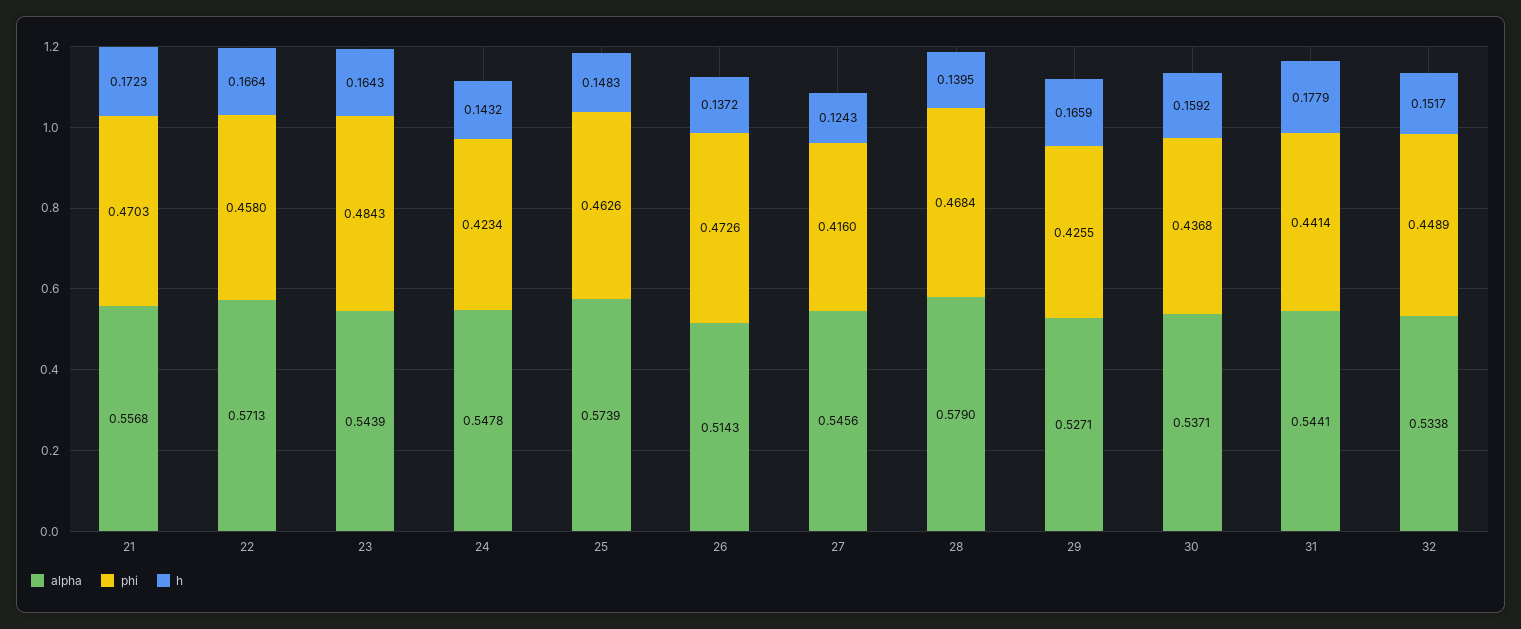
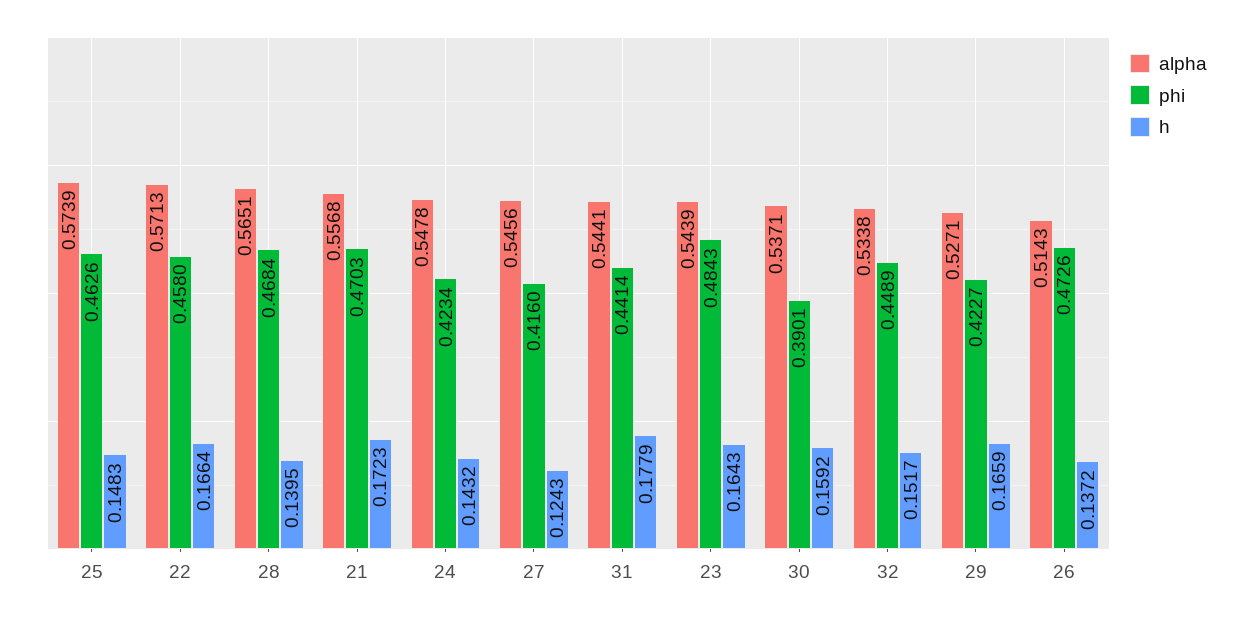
  {
    "alpha": {
      "21": 0.5568,
      "22": 0.5713,
      "23": 0.5439,
      "24": 0.5478,
      "25": 0.5739,
      "26": 0.5143,
      "27": 0.5456,
-     "28": 0.579,
+     "28": 0.5651,
      "29": 0.5271,
      "30": 0.5371,
      "31": 0.5441,
      "32": 0.5338
    },
    "phi": {
      "21": 0.4703,
      "22": 0.458,
      "23": 0.4843,
      "24": 0.4234,
      "25": 0.4626,
      "26": 0.4726,
      "27": 0.416,
      "28": 0.4684,
-     "29": 0.4255,
+     "29": 0.4227,
-     "30": 0.4368,
+     "30": 0.3901,
      "31": 0.4414,
      "32": 0.4489
    },
    "h": {
      "21": 0.1723,
      "22": 0.1664,
      "23": 0.1643,
      "24": 0.1432,
      "25": 0.1483,
      "26": 0.1372,
      "27": 0.1243,
      "28": 0.1395,
      "29": 0.1659,
      "30": 0.1592,
      "31": 0.1779,
      "32": 0.1517
    }
  }

